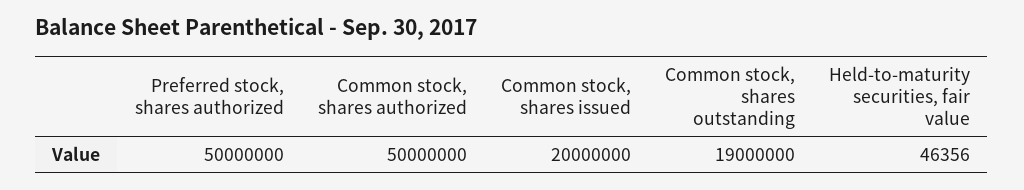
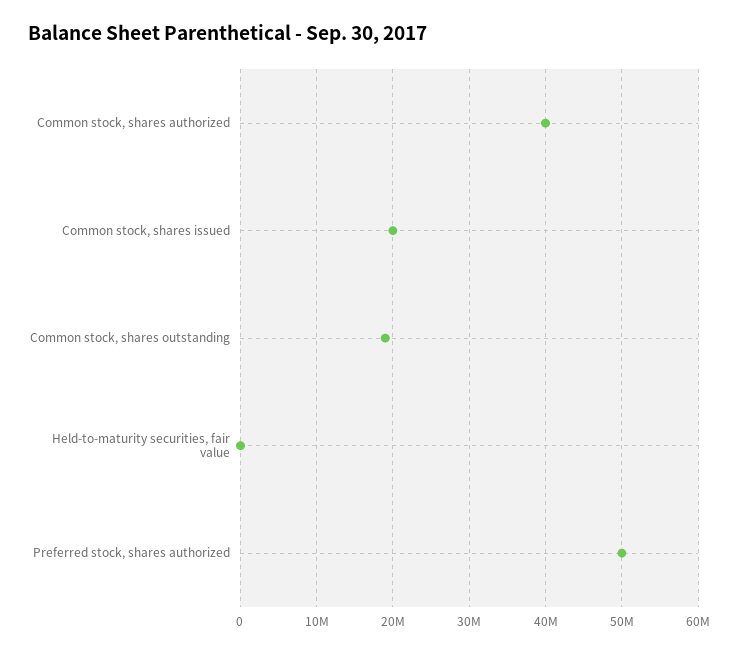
  {
    "Preferred stock, shares authorized": 50000000,
-   "Common stock, shares authorized": 50000000,
+   "Common stock, shares authorized": 40000000,
    "Common stock, shares issued": 20000000,
    "Common stock, shares outstanding": 19000000,
    "Held-to-maturity securities, fair value": 46356
  }

